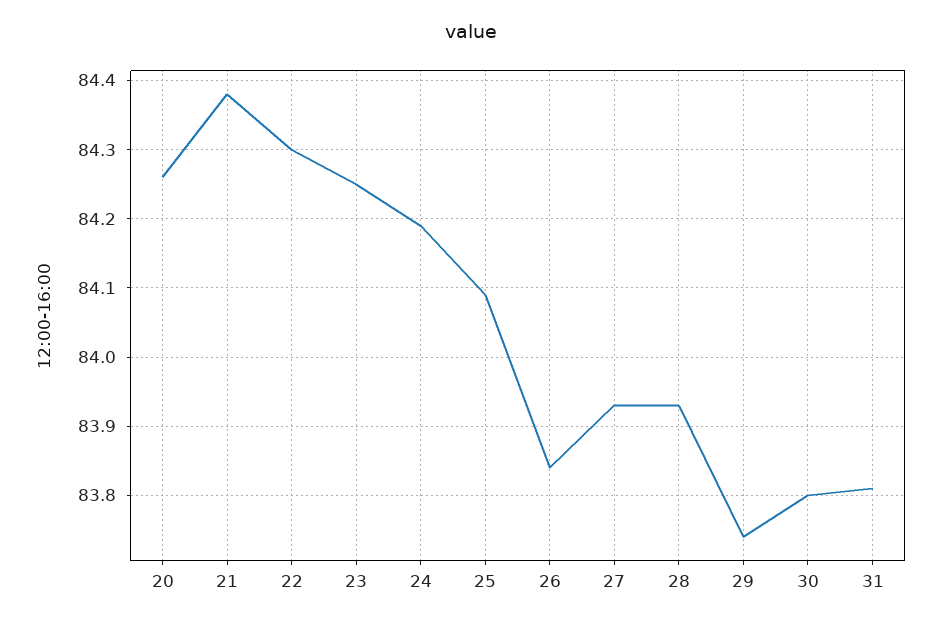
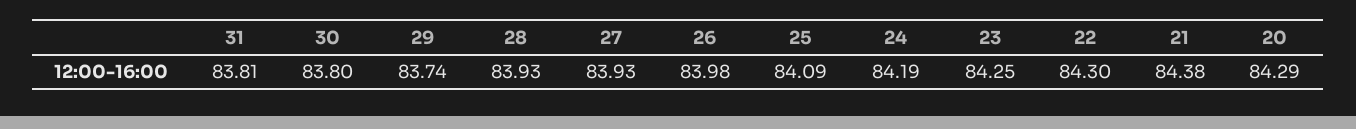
  {
-   "20": 84.26,
+   "20": 84.29,
    "21": 84.38,
    "22": 84.3,
    "23": 84.25,
    "24": 84.19,
    "25": 84.09,
-   "26": 83.84,
+   "26": 83.98,
    "27": 83.93,
    "28": 83.93,
    "29": 83.74,
    "30": 83.8,
    "31": 83.81
  }

